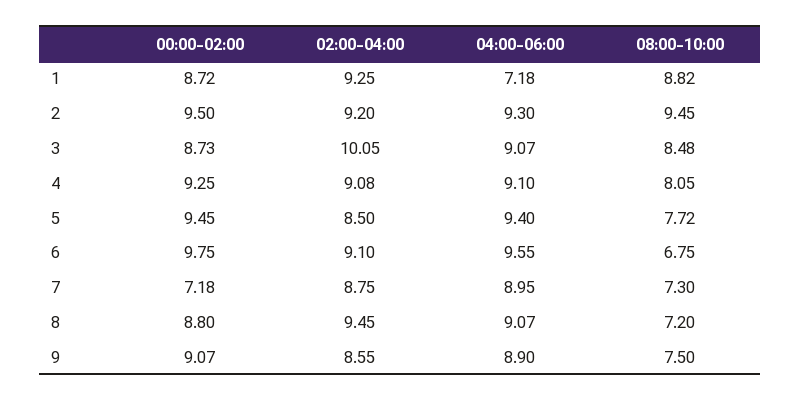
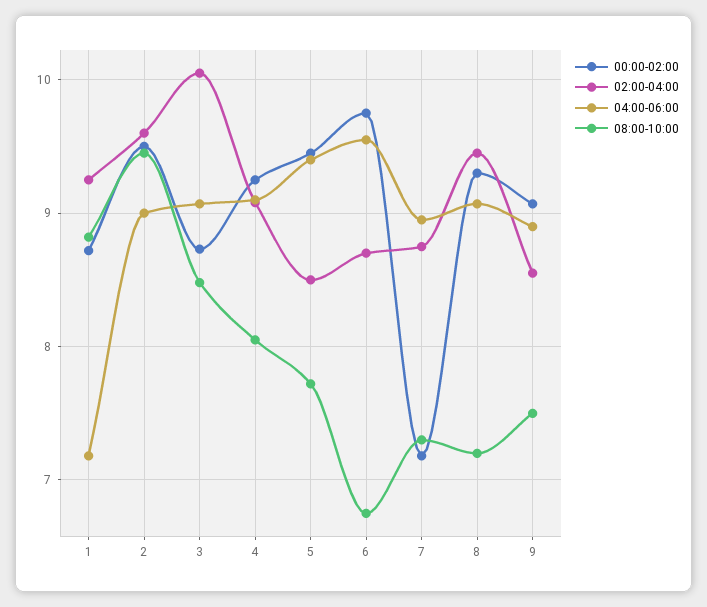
  {
    "00:00-02:00": {
      "1": 8.72,
      "2": 9.5,
      "3": 8.73,
      "4": 9.25,
      "5": 9.45,
      "6": 9.75,
      "7": 7.18,
-     "8": 8.8,
+     "8": 9.3,
      "9": 9.07
    },
    "02:00-04:00": {
      "1": 9.25,
-     "2": 9.2,
+     "2": 9.6,
      "3": 10.05,
      "4": 9.08,
      "5": 8.5,
-     "6": 9.1,
+     "6": 8.7,
      "7": 8.75,
      "8": 9.45,
      "9": 8.55
    },
    "04:00-06:00": {
      "1": 7.18,
-     "2": 9.3,
+     "2": 9,
      "3": 9.07,
      "4": 9.1,
      "5": 9.4,
      "6": 9.55,
      "7": 8.95,
      "8": 9.07,
      "9": 8.9
    },
    "08:00-10:00": {
      "1": 8.82,
      "2": 9.45,
      "3": 8.48,
      "4": 8.05,
      "5": 7.72,
      "6": 6.75,
      "7": 7.3,
      "8": 7.2,
      "9": 7.5
    }
  }

